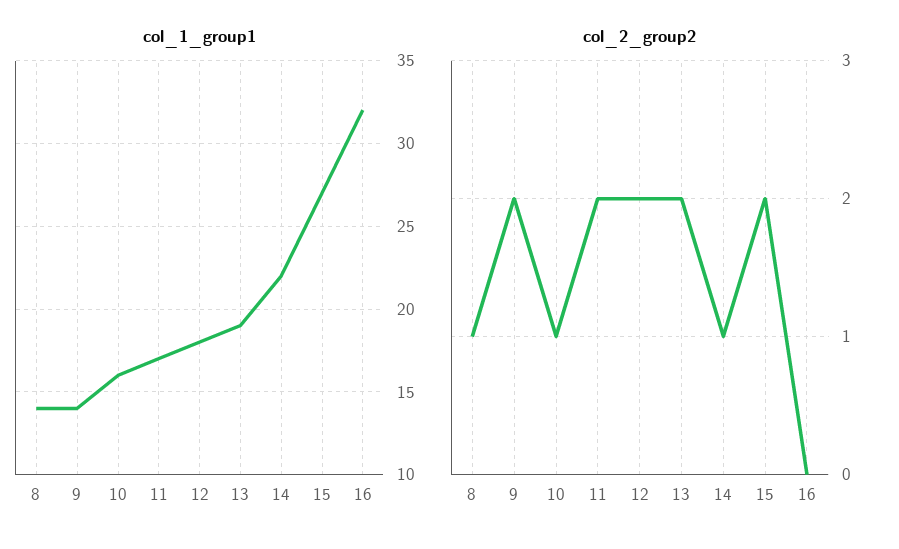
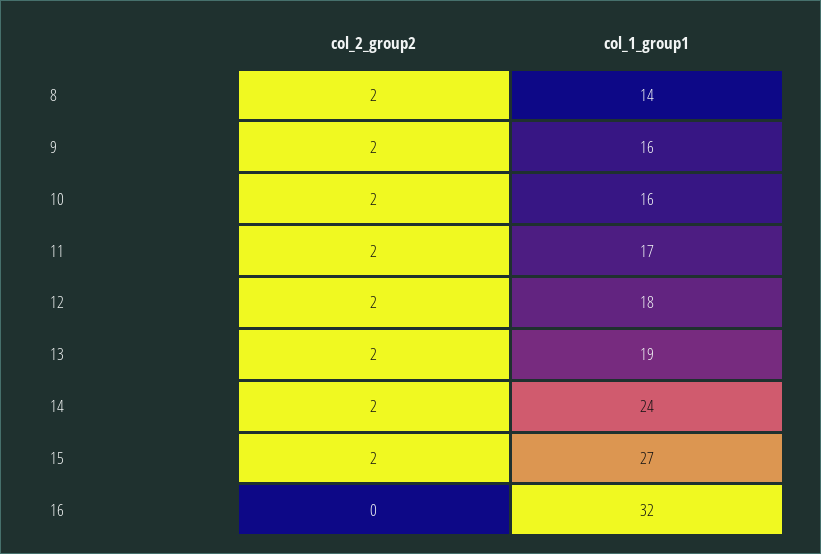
  {
    "col_1_group1": {
      "8": 14,
-     "9": 14,
+     "9": 16,
      "10": 16,
      "11": 17,
      "12": 18,
      "13": 19,
-     "14": 22,
+     "14": 24,
      "15": 27,
      "16": 32
    },
    "col_2_group2": {
-     "8": 1,
+     "8": 2,
      "9": 2,
-     "10": 1,
+     "10": 2,
      "11": 2,
      "12": 2,
      "13": 2,
-     "14": 1,
+     "14": 2,
      "15": 2,
      "16": 0
    }
  }

